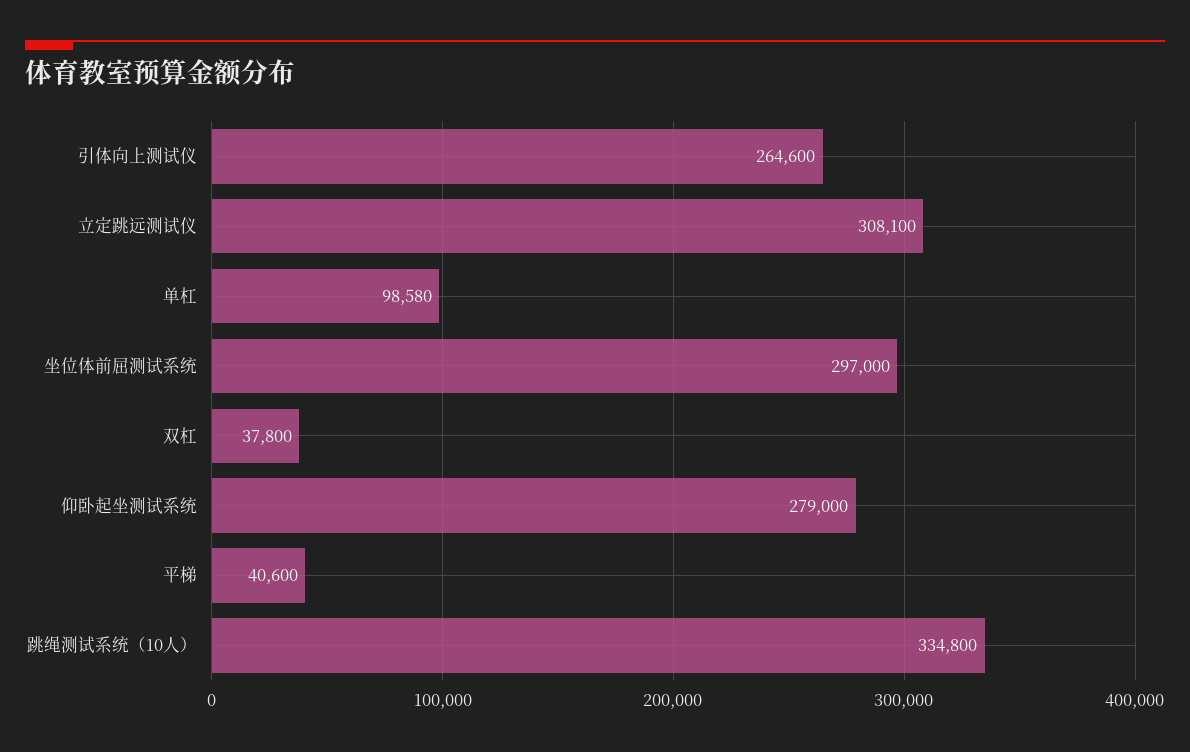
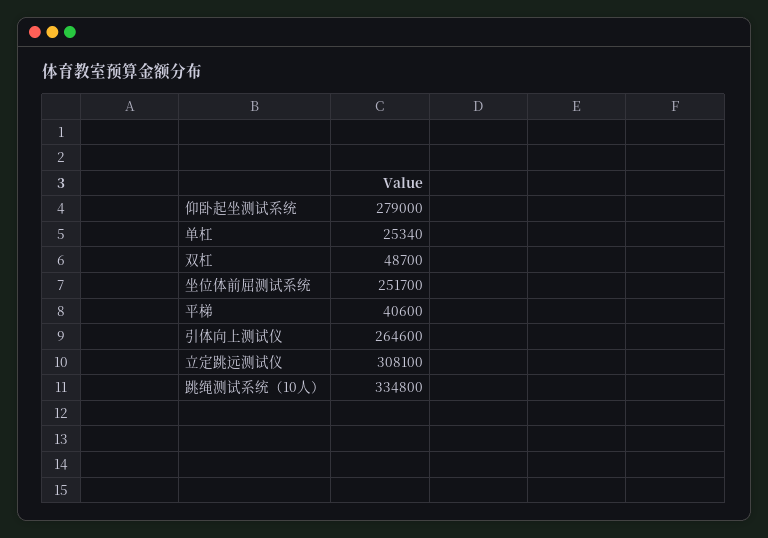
  {
    "引体向上测试仪": 264600,
    "立定跳远测试仪": 308100,
-   "单杠": 98580,
+   "单杠": 25340,
-   "坐位体前屈测试系统": 297000,
+   "坐位体前屈测试系统": 251700,
-   "双杠": 37800,
+   "双杠": 48700,
    "仰卧起坐测试系统": 279000,
    "平梯": 40600,
    "跳绳测试系统（10人）": 334800
  }

